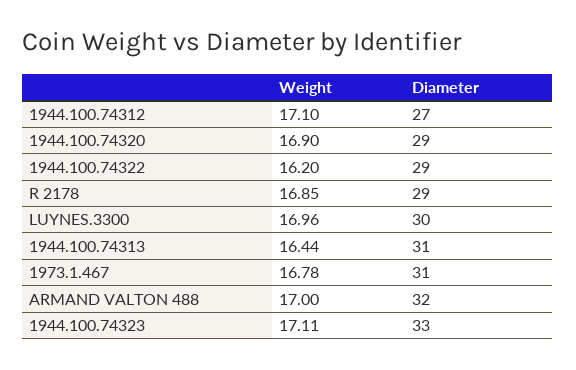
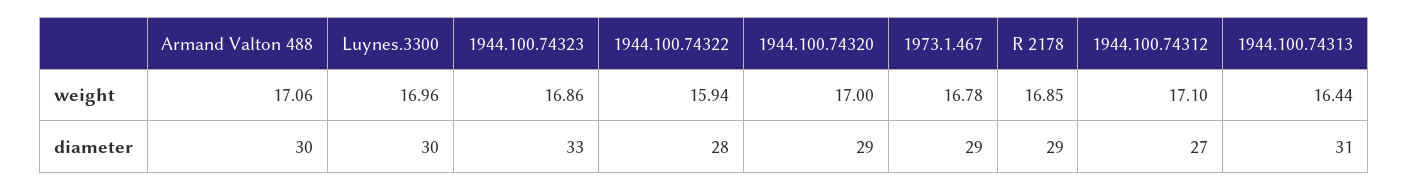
  {
    "Weight": {
      "1944.100.74312": 17.1,
-     "1944.100.74320": 16.9,
+     "1944.100.74320": 17,
-     "1944.100.74322": 16.2,
+     "1944.100.74322": 15.94,
      "R 2178": 16.85,
      "LUYNES.3300": 16.96,
      "1944.100.74313": 16.44,
      "1973.1.467": 16.78,
-     "ARMAND VALTON 488": 17,
+     "ARMAND VALTON 488": 17.06,
-     "1944.100.74323": 17.11
+     "1944.100.74323": 16.86
    },
    "Diameter": {
      "1944.100.74312": 27,
      "1944.100.74320": 29,
-     "1944.100.74322": 29,
+     "1944.100.74322": 28,
      "R 2178": 29,
      "LUYNES.3300": 30,
      "1944.100.74313": 31,
-     "1973.1.467": 31,
+     "1973.1.467": 29,
-     "ARMAND VALTON 488": 32,
+     "ARMAND VALTON 488": 30,
      "1944.100.74323": 33
    }
  }

